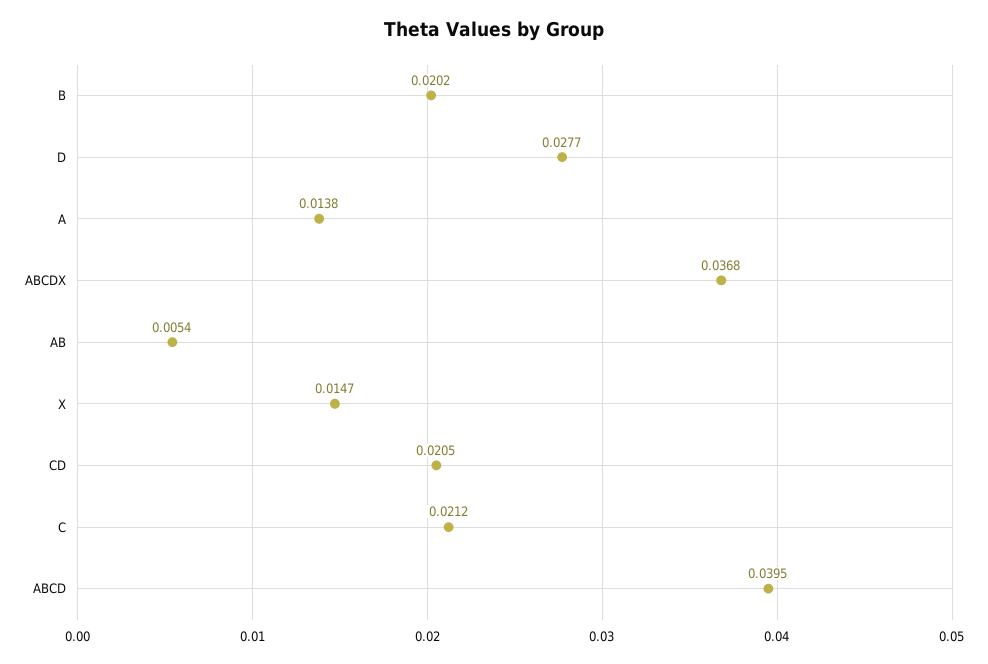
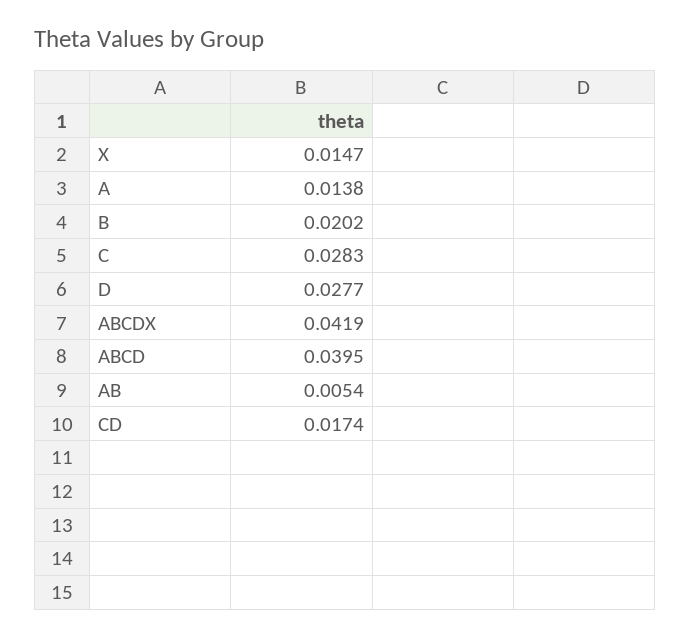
  {
    "B": 0.0202,
    "D": 0.0277,
    "A": 0.0138,
-   "ABCDX": 0.0368,
+   "ABCDX": 0.0419,
    "AB": 0.0054,
    "X": 0.0147,
-   "CD": 0.0205,
+   "CD": 0.0174,
-   "C": 0.0212,
+   "C": 0.0283,
    "ABCD": 0.0395
  }

